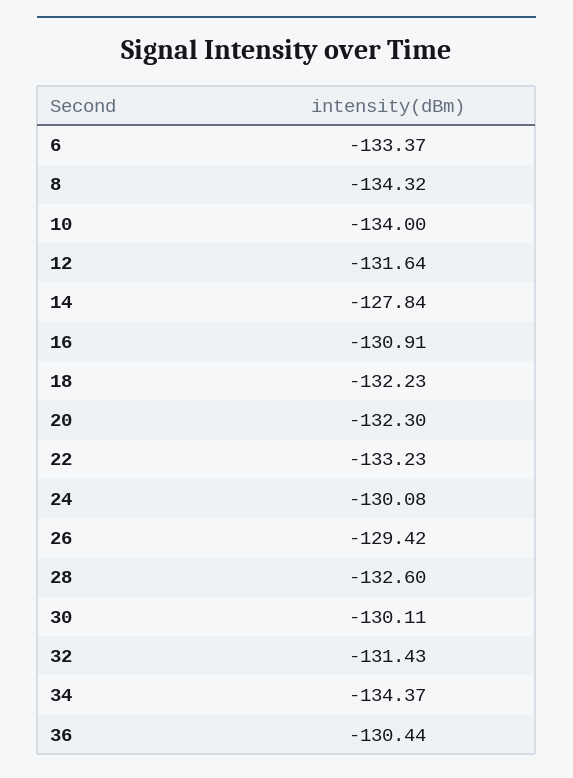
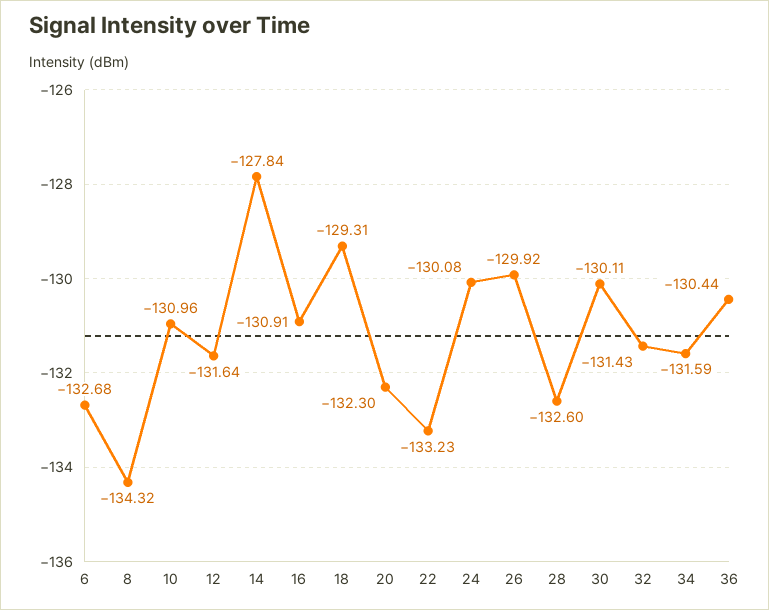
  {
-   "6": -133.37,
+   "6": -132.68,
    "8": -134.32,
-   "10": -134,
+   "10": -130.96,
    "12": -131.64,
    "14": -127.84,
    "16": -130.91,
-   "18": -132.23,
+   "18": -129.31,
    "20": -132.3,
    "22": -133.23,
    "24": -130.08,
-   "26": -129.42,
+   "26": -129.92,
    "28": -132.6,
    "30": -130.11,
    "32": -131.43,
-   "34": -134.37,
+   "34": -131.59,
    "36": -130.44
  }

